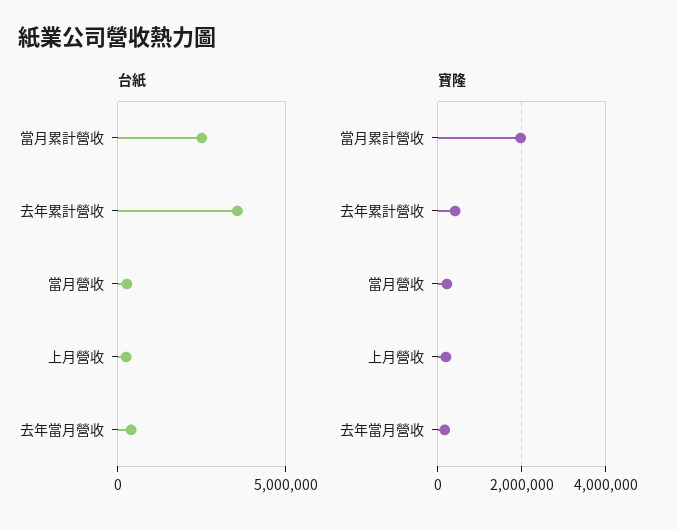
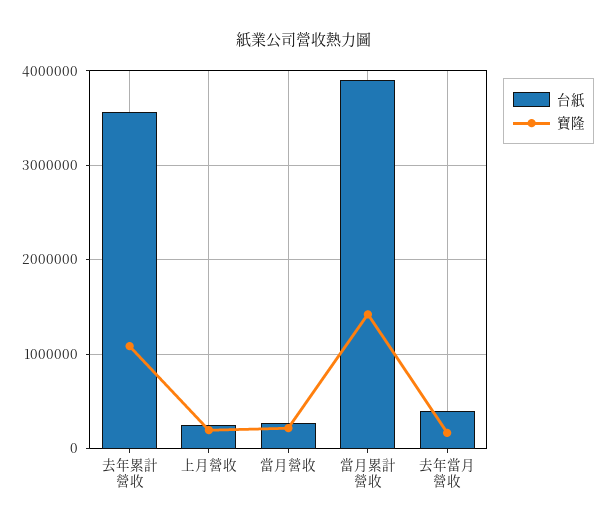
  {
    "台紙": {
-     "當月累計營收": 2500000,
+     "當月累計營收": 3900000,
      "去年累計營收": 3600000,
      "當月營收": 300000,
      "上月營收": 300000,
      "去年當月營收": 400000
    },
    "寶隆": {
-     "當月累計營收": 2000000,
+     "當月累計營收": 1400000,
-     "去年累計營收": 400000,
+     "去年累計營收": 1100000,
      "當月營收": 200000,
      "上月營收": 200000,
      "去年當月營收": 200000
    }
  }

